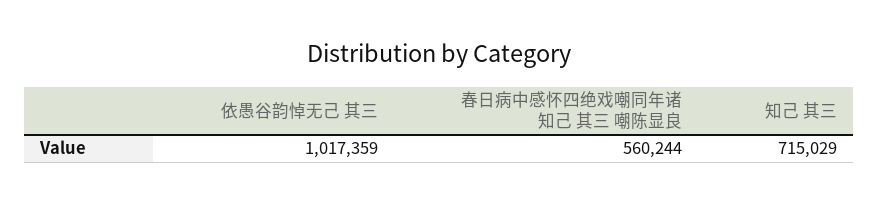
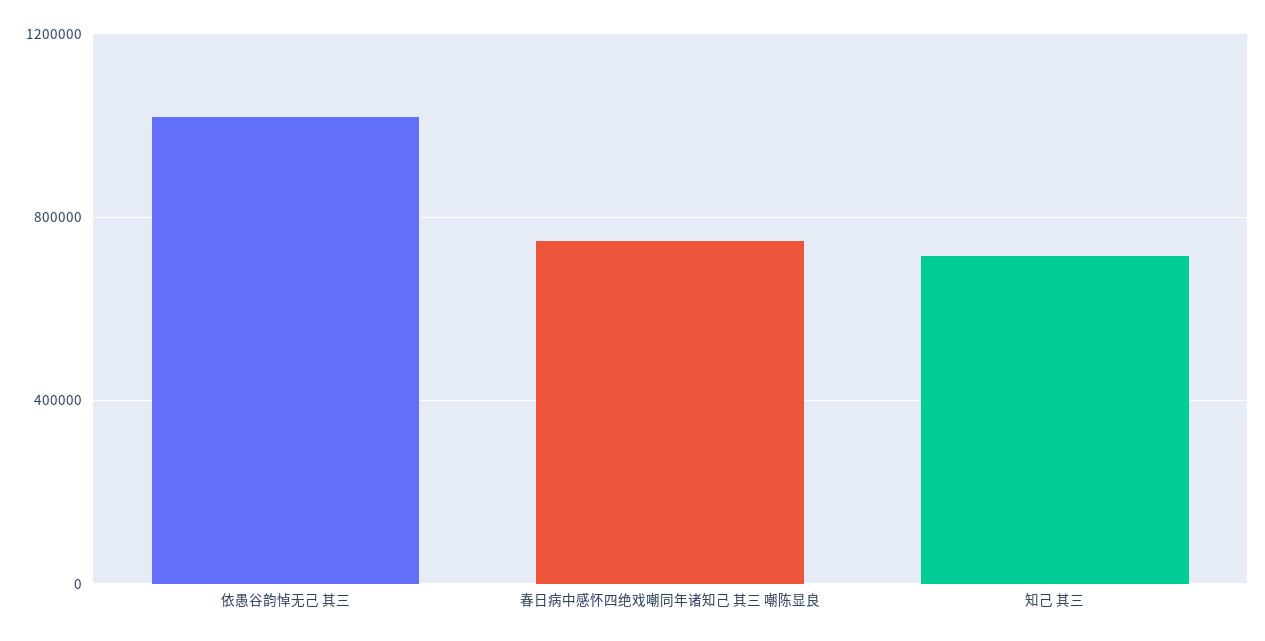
  {
    "依愚谷韵悼无己 其三": 1017359,
-   "春日病中感怀四绝戏嘲同年诸知己 其三 嘲陈显良": 560244,
+   "春日病中感怀四绝戏嘲同年诸知己 其三 嘲陈显良": 750000,
    "知己 其三": 715029
  }

